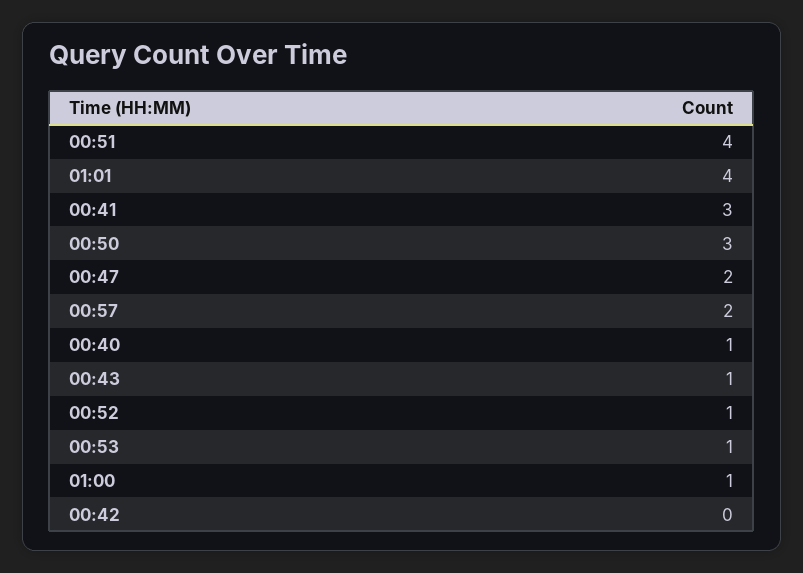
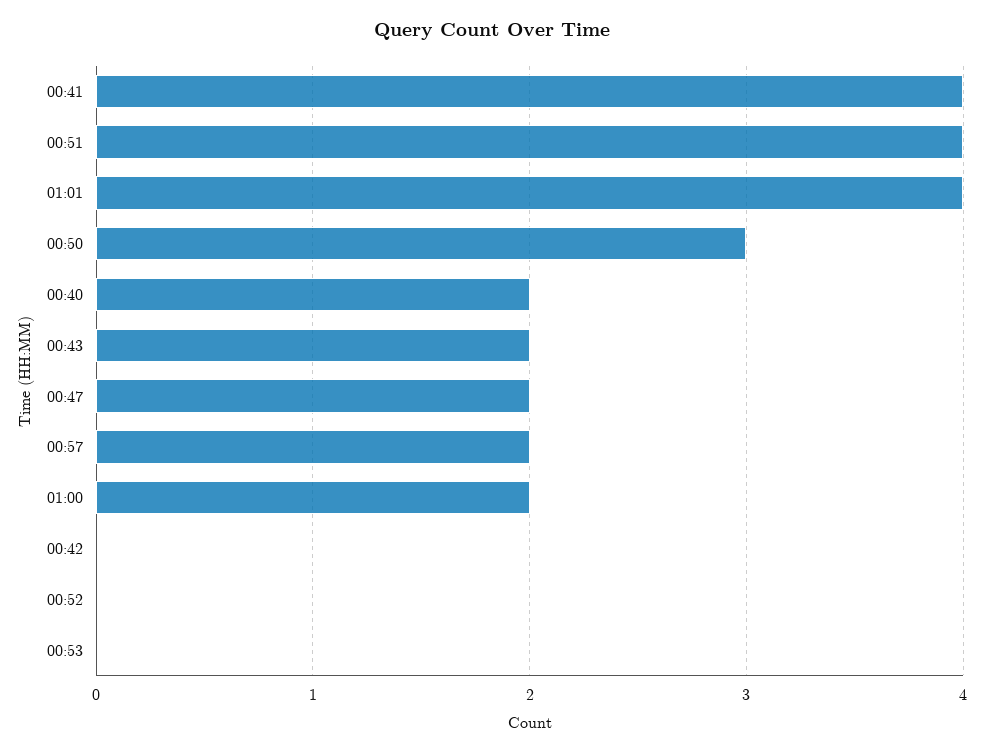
  {
    "00:51": 4,
    "01:01": 4,
-   "00:41": 3,
+   "00:41": 4,
    "00:50": 3,
    "00:47": 2,
    "00:57": 2,
-   "00:40": 1,
+   "00:40": 2,
-   "00:43": 1,
+   "00:43": 2,
-   "00:52": 1,
+   "00:52": 0,
-   "00:53": 1,
+   "00:53": 0,
-   "01:00": 1,
+   "01:00": 2,
    "00:42": 0
  }

